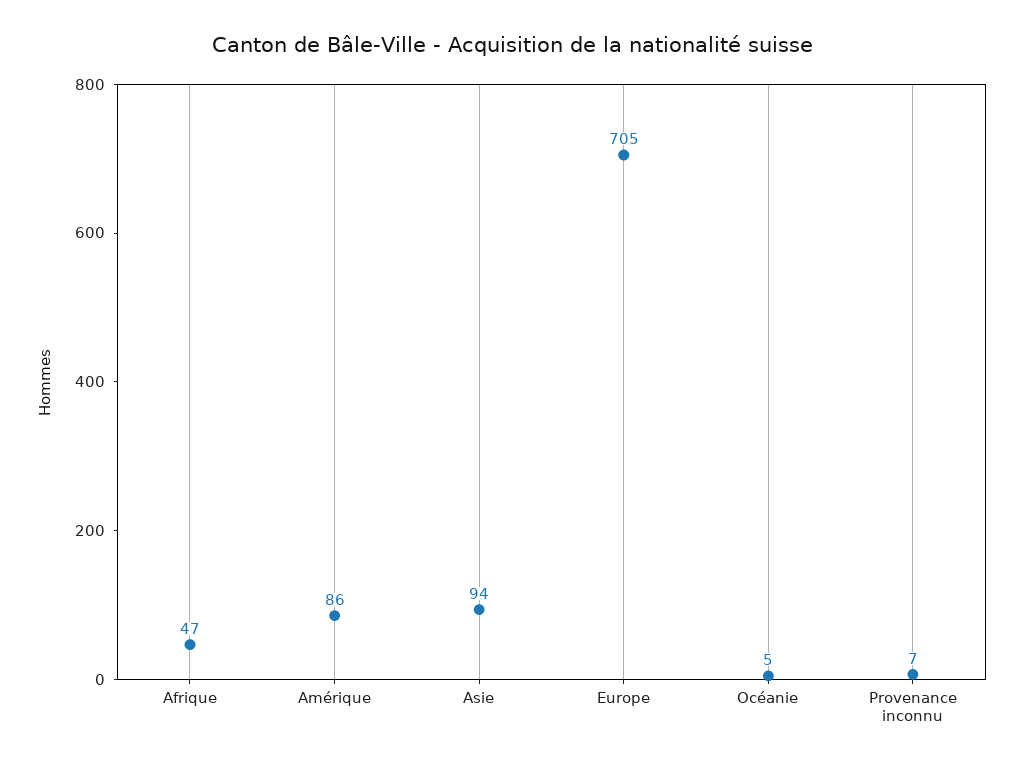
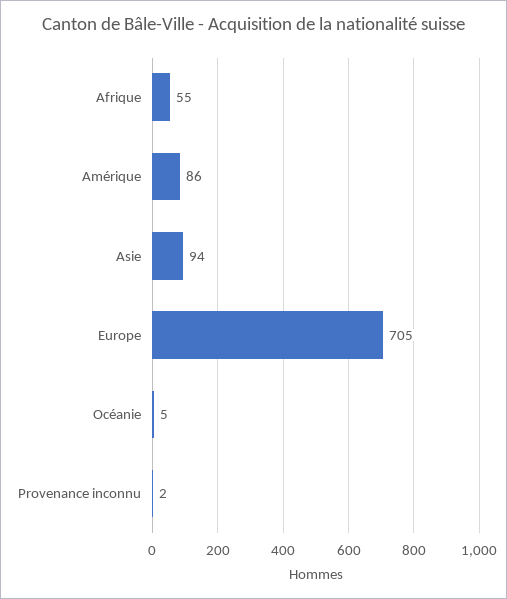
  {
-   "Afrique": 47,
+   "Afrique": 55,
    "Amérique": 86,
    "Asie": 94,
    "Europe": 705,
    "Océanie": 5,
-   "Provenance inconnu": 7
+   "Provenance inconnu": 2
  }

